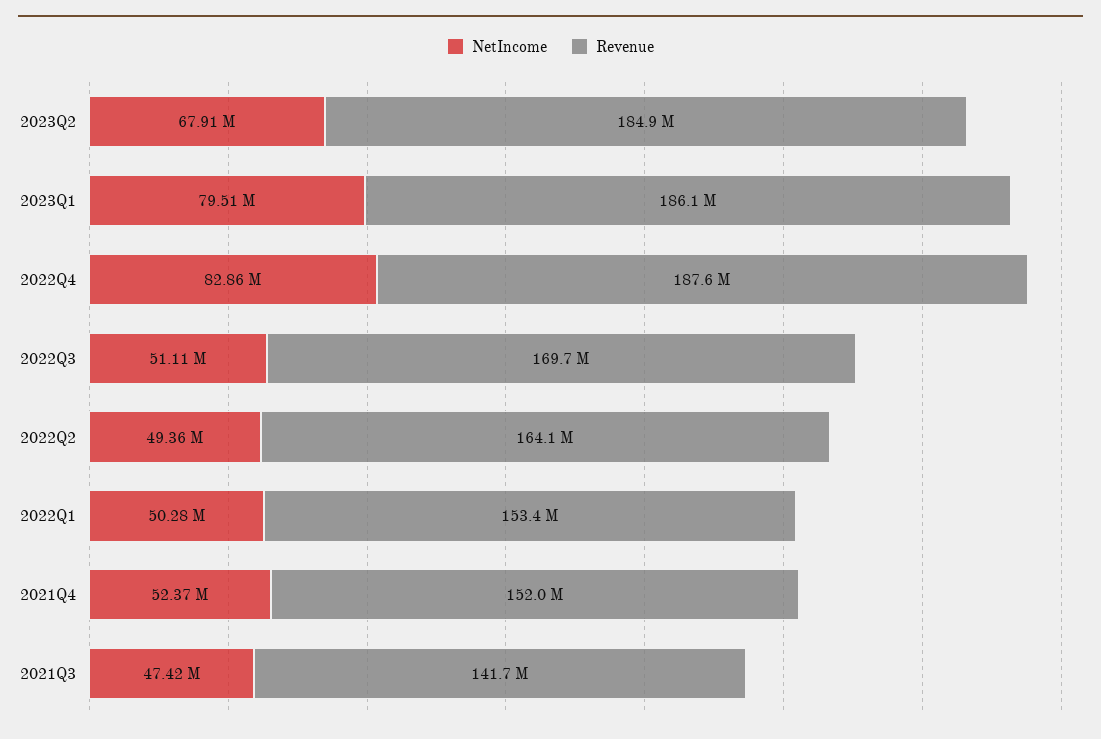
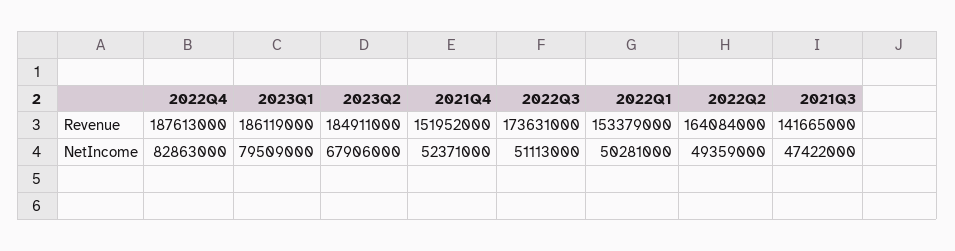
  {
    "NetIncome": {
      "2023Q2": 67906000,
      "2023Q1": 79509000,
      "2022Q4": 82863000,
      "2022Q3": 51113000,
      "2022Q2": 49359000,
      "2022Q1": 50281000,
      "2021Q4": 52371000,
      "2021Q3": 47422000
    },
    "Revenue": {
      "2023Q2": 184911000,
      "2023Q1": 186119000,
      "2022Q4": 187613000,
-     "2022Q3": 169700000,
+     "2022Q3": 173631000,
      "2022Q2": 164084000,
      "2022Q1": 153379000,
      "2021Q4": 151952000,
      "2021Q3": 141665000
    }
  }

